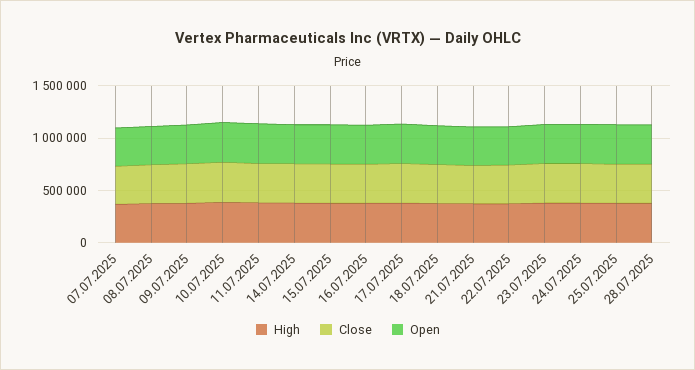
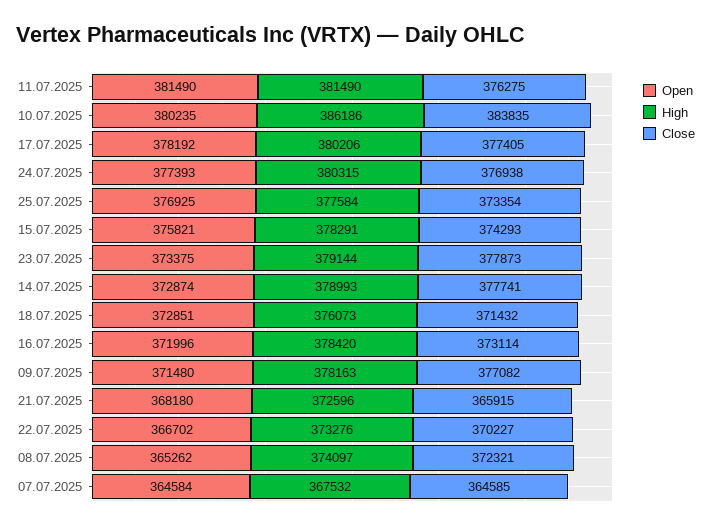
  {
    "High": {
      "07.07.2025": 367532,
      "08.07.2025": 374097,
      "09.07.2025": 378163,
      "10.07.2025": 386186,
      "11.07.2025": 381490,
      "14.07.2025": 378993,
      "15.07.2025": 378291,
      "16.07.2025": 378420,
      "17.07.2025": 380206,
      "18.07.2025": 376073,
      "21.07.2025": 372596,
      "22.07.2025": 373276,
      "23.07.2025": 379144,
      "24.07.2025": 380315,
-     "25.07.2025": 377584,
+     "25.07.2025": 377584
-     "28.07.2025": 400000
    },
    "Close": {
      "07.07.2025": 364585,
      "08.07.2025": 372321,
      "09.07.2025": 377082,
      "10.07.2025": 383835,
      "11.07.2025": 376275,
      "14.07.2025": 377741,
      "15.07.2025": 374293,
      "16.07.2025": 373114,
      "17.07.2025": 377405,
      "18.07.2025": 371432,
      "21.07.2025": 365915,
      "22.07.2025": 370227,
      "23.07.2025": 377873,
      "24.07.2025": 376938,
-     "25.07.2025": 373354,
+     "25.07.2025": 373354
-     "28.07.2025": 400000
    },
    "Open": {
      "07.07.2025": 364584,
      "08.07.2025": 365262,
      "09.07.2025": 371480,
      "10.07.2025": 380235,
      "11.07.2025": 381490,
      "14.07.2025": 372874,
      "15.07.2025": 375821,
      "16.07.2025": 371996,
      "17.07.2025": 378192,
      "18.07.2025": 372851,
      "21.07.2025": 368180,
      "22.07.2025": 366702,
      "23.07.2025": 373375,
      "24.07.2025": 377393,
-     "25.07.2025": 376925,
+     "25.07.2025": 376925
-     "28.07.2025": 400000
    }
  }

